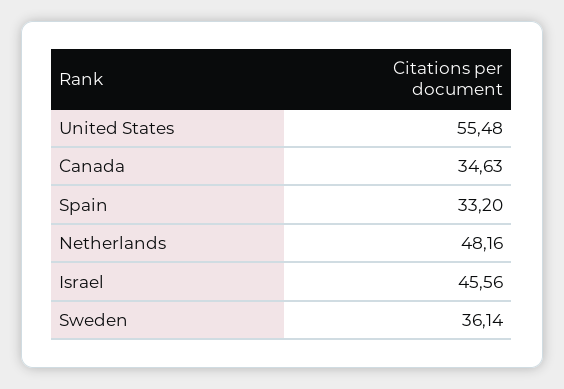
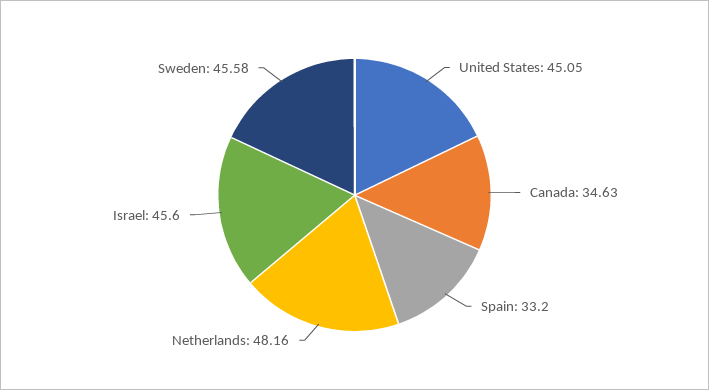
  {
-   "United States": 55.48,
+   "United States": 45.05,
    "Canada": 34.63,
    "Spain": 33.2,
    "Netherlands": 48.16,
-   "Israel": 45.56,
+   "Israel": 45.6,
-   "Sweden": 36.14
+   "Sweden": 45.58
  }

